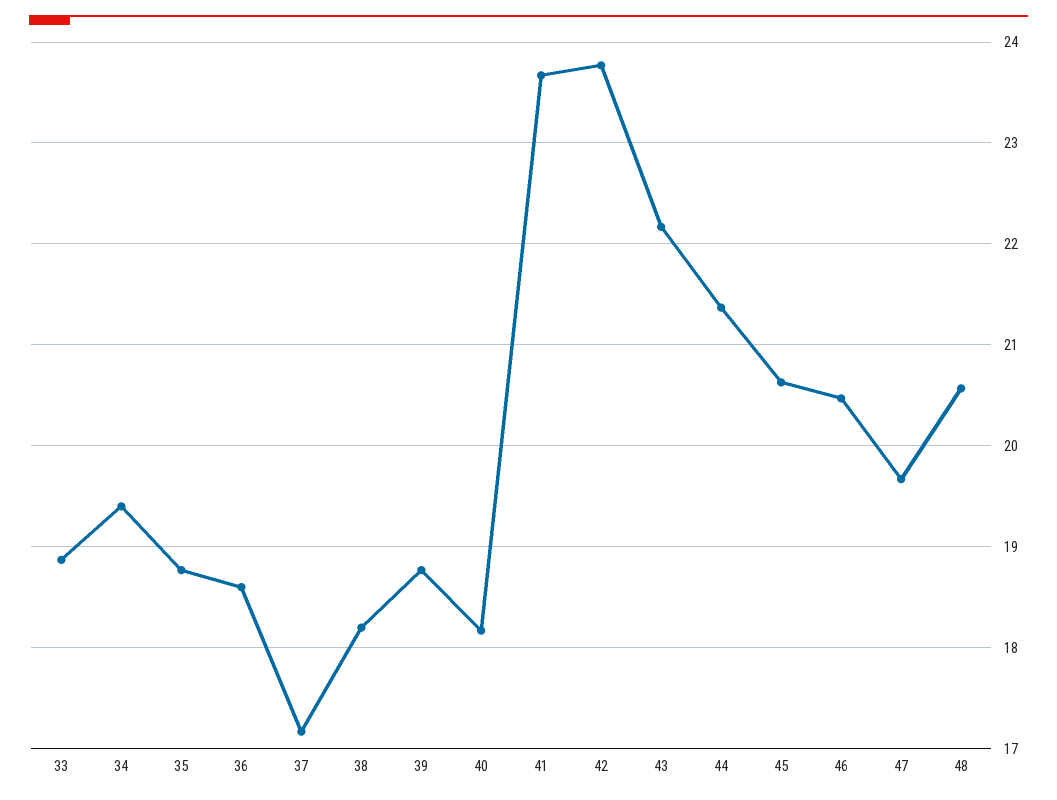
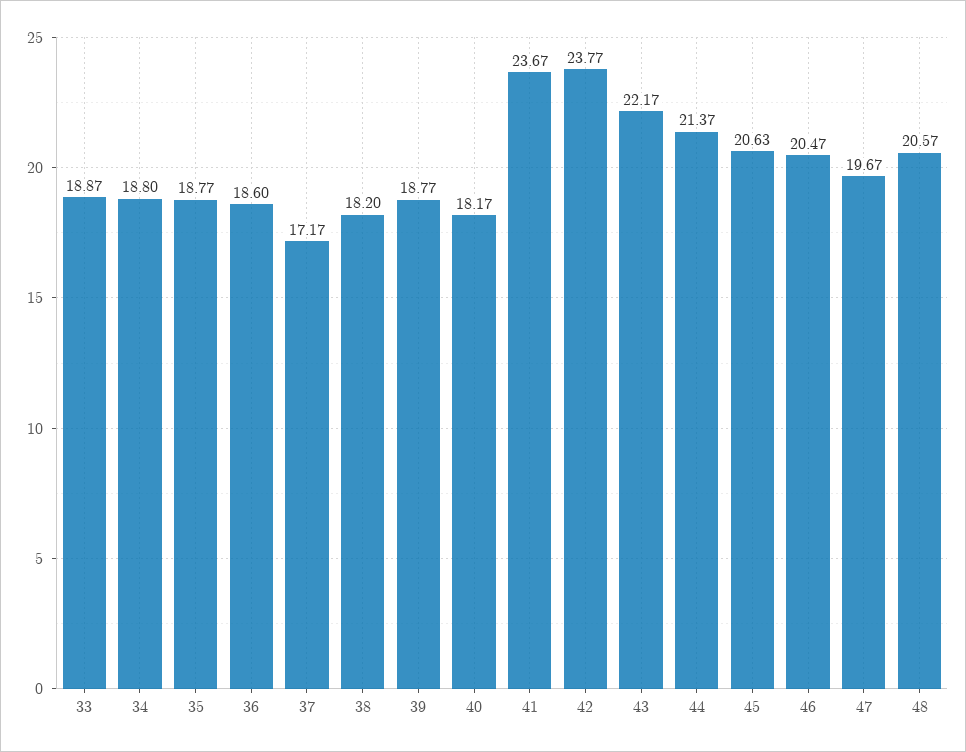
  {
    "33": 18.87,
-   "34": 19.4,
+   "34": 18.8,
    "35": 18.77,
    "36": 18.6,
    "37": 17.17,
    "38": 18.2,
    "39": 18.77,
    "40": 18.17,
    "41": 23.67,
    "42": 23.77,
    "43": 22.17,
    "44": 21.37,
    "45": 20.63,
    "46": 20.47,
    "47": 19.67,
    "48": 20.57
  }

